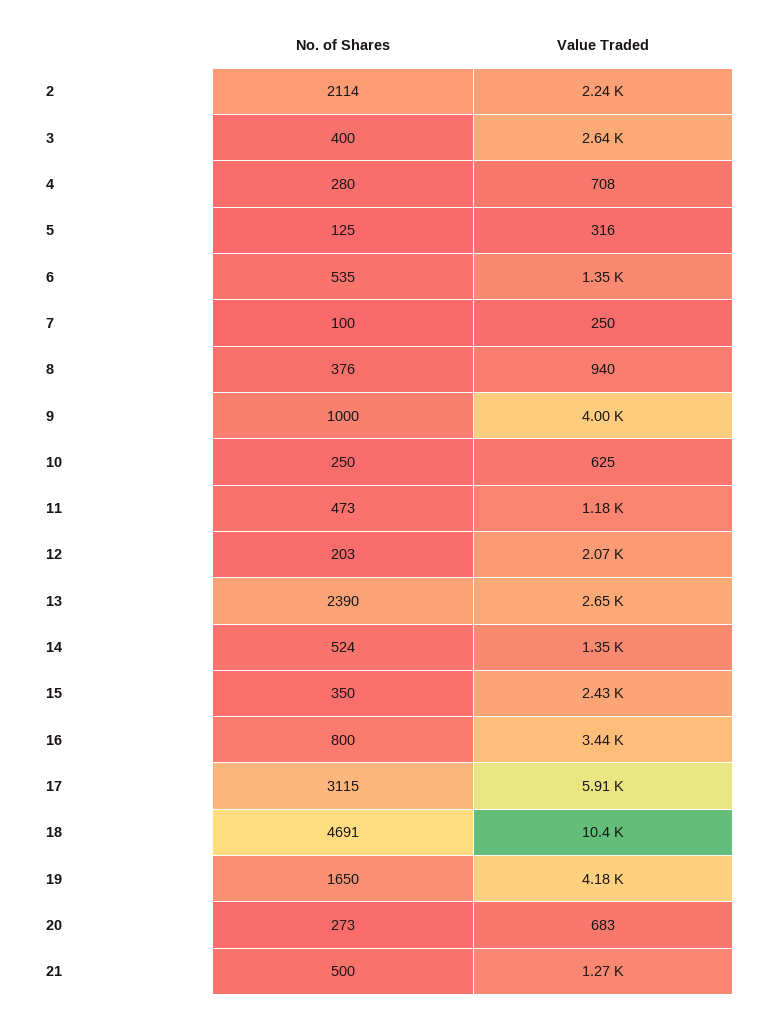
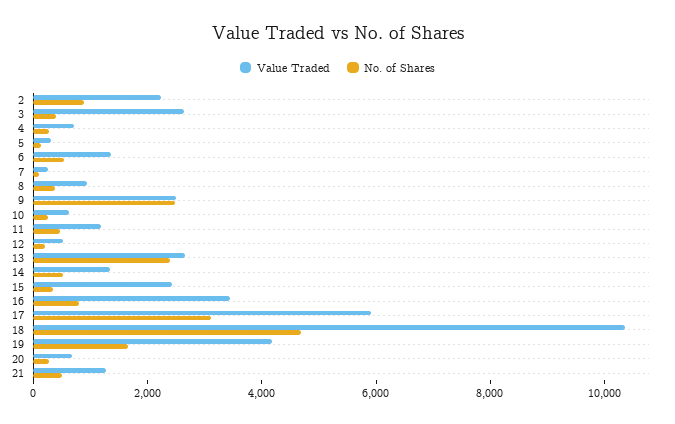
  {
    "No. of Shares": {
-     "2": 2114,
+     "2": 1000,
      "3": 400,
      "4": 280,
      "5": 125,
      "6": 535,
      "7": 100,
      "8": 376,
-     "9": 1000,
+     "9": 2500,
      "10": 250,
      "11": 473,
      "12": 203,
      "13": 2390,
      "14": 524,
      "15": 350,
      "16": 800,
      "17": 3115,
      "18": 4691,
      "19": 1650,
      "20": 273,
      "21": 500
    },
    "Value Traded": {
      "2": 2240,
      "3": 2640,
      "4": 708,
      "5": 316,
      "6": 1350,
      "7": 250,
      "8": 940,
-     "9": 4000,
+     "9": 2500,
      "10": 625,
      "11": 1180,
-     "12": 2070,
+     "12": 500,
      "13": 2650,
      "14": 1350,
      "15": 2430,
      "16": 3440,
      "17": 5910,
      "18": 10400,
      "19": 4180,
      "20": 683,
      "21": 1270
    }
  }

